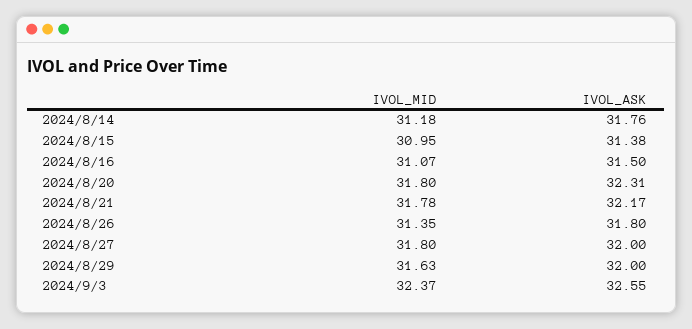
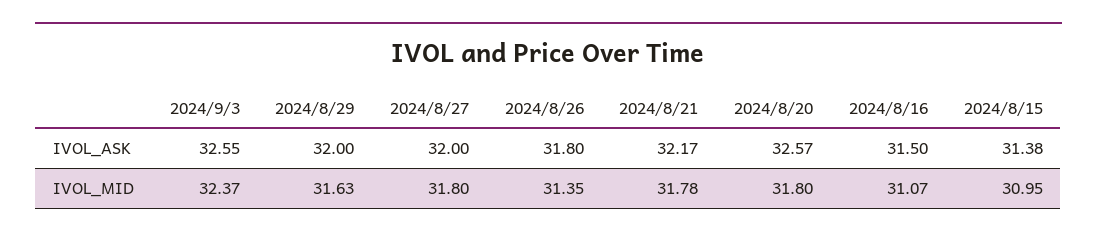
  {
    "IVOL_MID": {
-     "2024/8/14": 31.18,
      "2024/8/15": 30.95,
      "2024/8/16": 31.07,
      "2024/8/20": 31.8,
      "2024/8/21": 31.78,
      "2024/8/26": 31.35,
      "2024/8/27": 31.8,
      "2024/8/29": 31.63,
      "2024/9/3": 32.37
    },
    "IVOL_ASK": {
-     "2024/8/14": 31.76,
      "2024/8/15": 31.38,
      "2024/8/16": 31.5,
-     "2024/8/20": 32.31,
+     "2024/8/20": 32.57,
      "2024/8/21": 32.17,
      "2024/8/26": 31.8,
      "2024/8/27": 32,
      "2024/8/29": 32,
      "2024/9/3": 32.55
    }
  }

